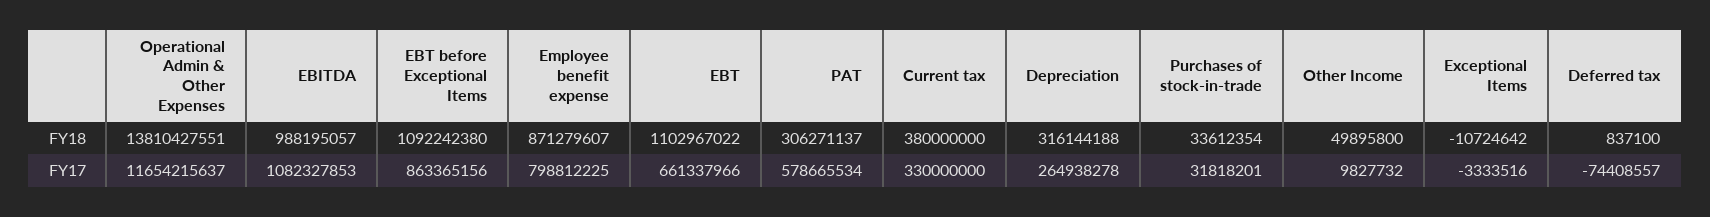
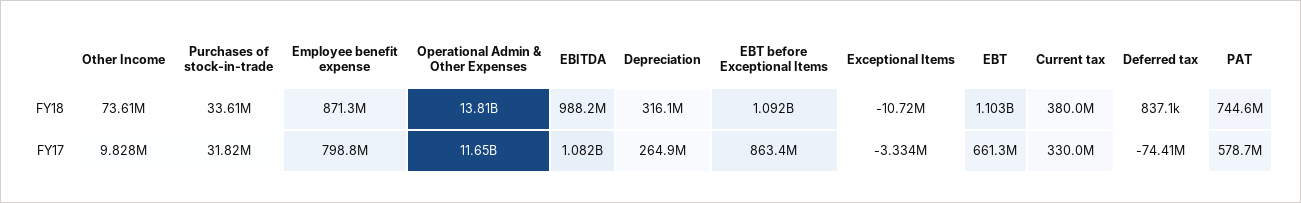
  {
    "Operational Admin & Other Expenses": {
      "FY18": 13810427551,
      "FY17": 11654215637
    },
    "EBITDA": {
      "FY18": 988195057,
      "FY17": 1082327853
    },
    "EBT before Exceptional Items": {
      "FY18": 1092242380,
      "FY17": 863365156
    },
    "Employee benefit expense": {
      "FY18": 871279607,
      "FY17": 798812225
    },
    "EBT": {
      "FY18": 1102967022,
      "FY17": 661337966
    },
    "PAT": {
-     "FY18": 306271137,
+     "FY18": 744600000,
      "FY17": 578665534
    },
    "Current tax": {
      "FY18": 380000000,
      "FY17": 330000000
    },
    "Depreciation": {
      "FY18": 316144188,
      "FY17": 264938278
    },
    "Purchases of stock-in-trade": {
      "FY18": 33612354,
      "FY17": 31818201
    },
    "Other Income": {
-     "FY18": 49895800,
+     "FY18": 73610000,
      "FY17": 9827732
    },
    "Exceptional Items": {
      "FY18": -10724642,
      "FY17": -3333516
    },
    "Deferred tax": {
      "FY18": 837100,
      "FY17": -74408557
    }
  }

